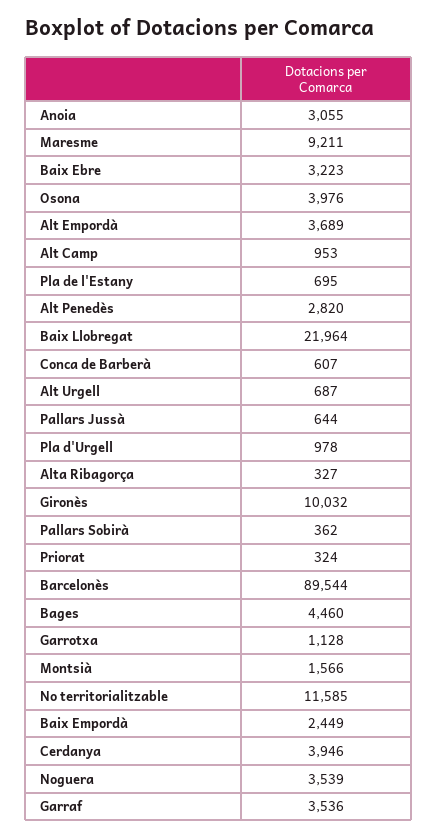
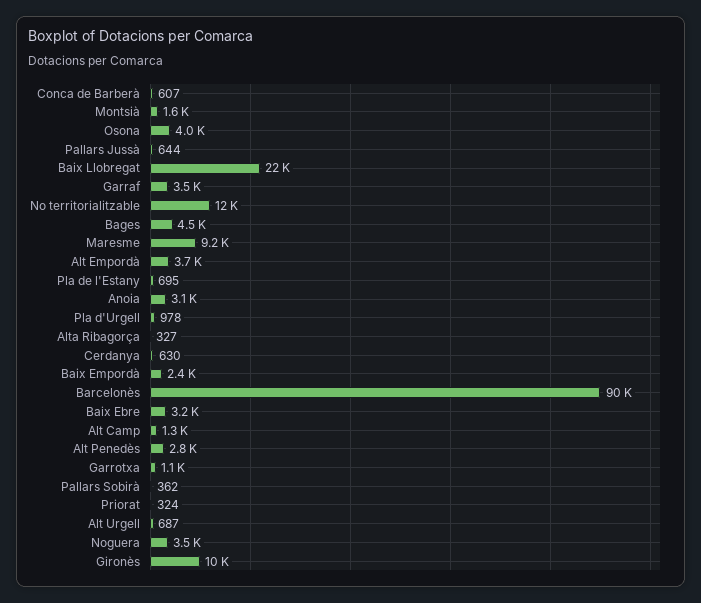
  {
    "Anoia": 3055,
    "Maresme": 9211,
    "Baix Ebre": 3223,
    "Osona": 3976,
    "Alt Empordà": 3689,
-   "Alt Camp": 953,
+   "Alt Camp": 1300,
    "Pla de l'Estany": 695,
    "Alt Penedès": 2820,
    "Baix Llobregat": 21964,
    "Conca de Barberà": 607,
    "Alt Urgell": 687,
    "Pallars Jussà": 644,
    "Pla d'Urgell": 978,
    "Alta Ribagorça": 327,
    "Gironès": 10032,
    "Pallars Sobirà": 362,
    "Priorat": 324,
    "Barcelonès": 89544,
    "Bages": 4460,
    "Garrotxa": 1128,
    "Montsià": 1566,
    "No territorialitzable": 11585,
    "Baix Empordà": 2449,
-   "Cerdanya": 3946,
+   "Cerdanya": 630,
    "Noguera": 3539,
    "Garraf": 3536
  }

